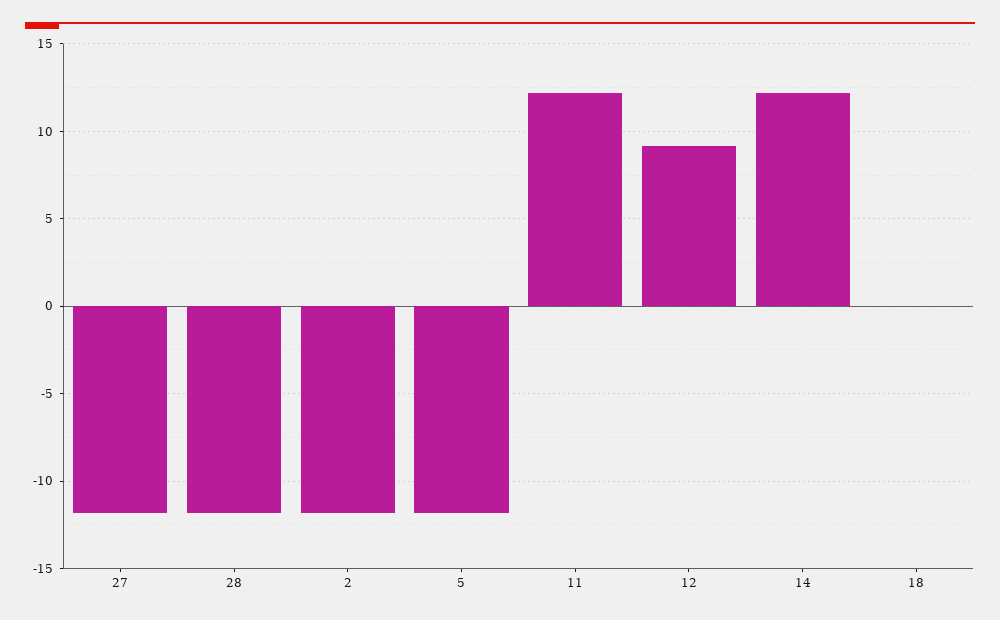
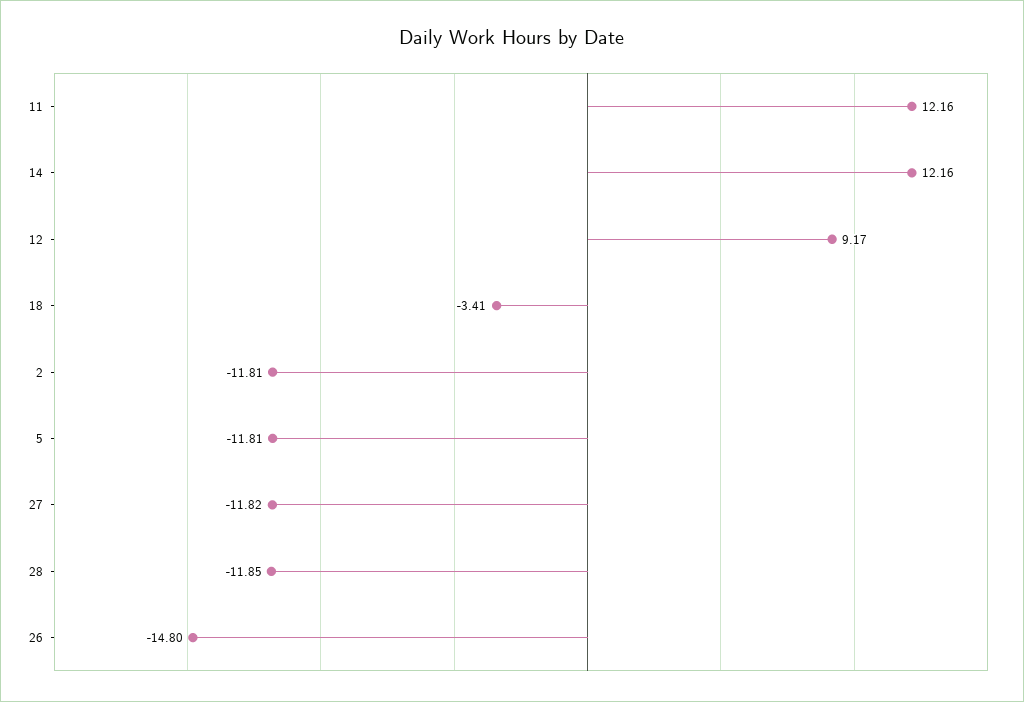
  {
    "27": -11.82,
    "28": -11.85,
    "2": -11.81,
    "5": -11.81,
    "11": 12.16,
    "12": 9.17,
    "14": 12.16,
-   "18": 0
+   "18": -3.41,
+   "26": -14.8
  }

